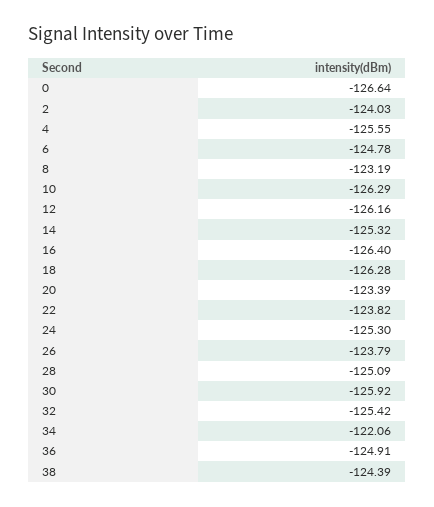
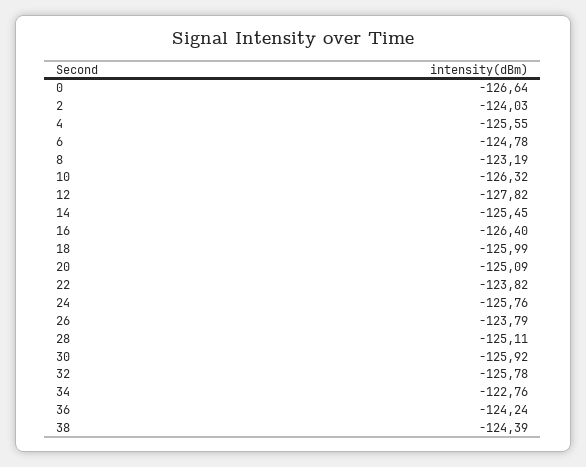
  {
    "0": -126.64,
    "2": -124.03,
    "4": -125.55,
    "6": -124.78,
    "8": -123.19,
-   "10": -126.29,
+   "10": -126.32,
-   "12": -126.16,
+   "12": -127.82,
-   "14": -125.32,
+   "14": -125.45,
    "16": -126.4,
-   "18": -126.28,
+   "18": -125.99,
-   "20": -123.39,
+   "20": -125.09,
    "22": -123.82,
-   "24": -125.3,
+   "24": -125.76,
    "26": -123.79,
-   "28": -125.09,
+   "28": -125.11,
    "30": -125.92,
-   "32": -125.42,
+   "32": -125.78,
-   "34": -122.06,
+   "34": -122.76,
-   "36": -124.91,
+   "36": -124.24,
    "38": -124.39
  }

